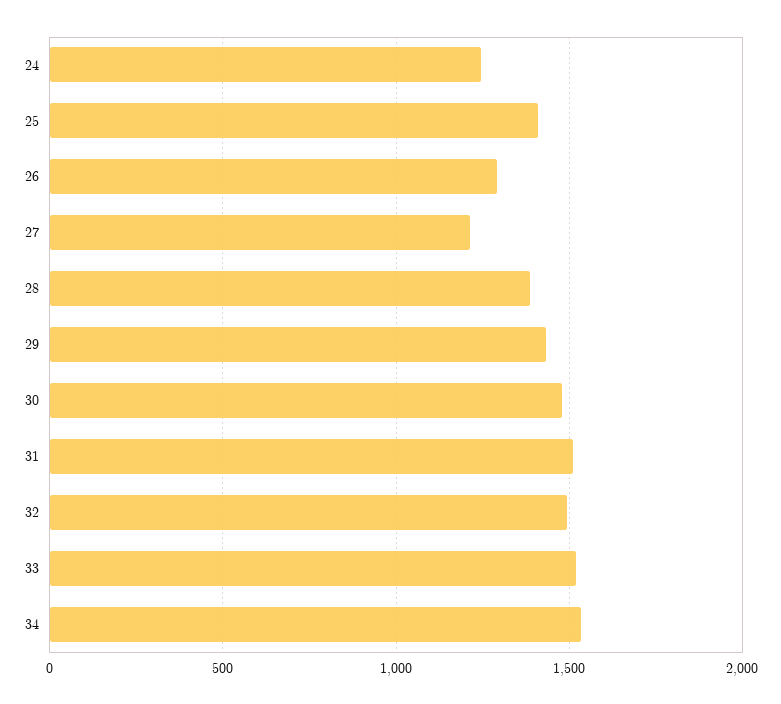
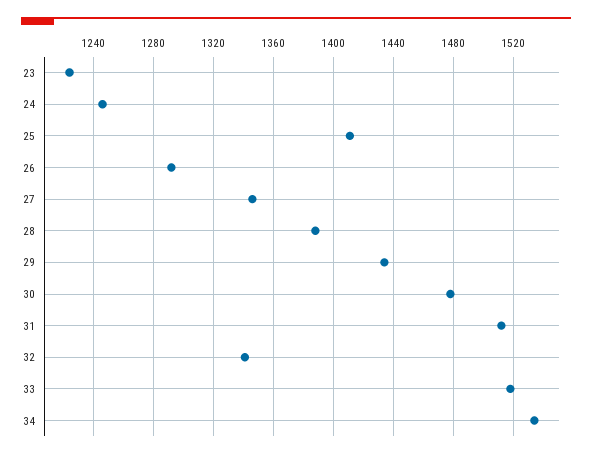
  {
    "24": 1245,
    "25": 1410,
    "26": 1290,
-   "27": 1200,
+   "27": 1345,
    "28": 1390,
    "29": 1435,
    "30": 1480,
    "31": 1510,
-   "32": 1500,
+   "32": 1340,
    "33": 1520,
-   "34": 1535
+   "34": 1535,
+   "23": 1225
  }

